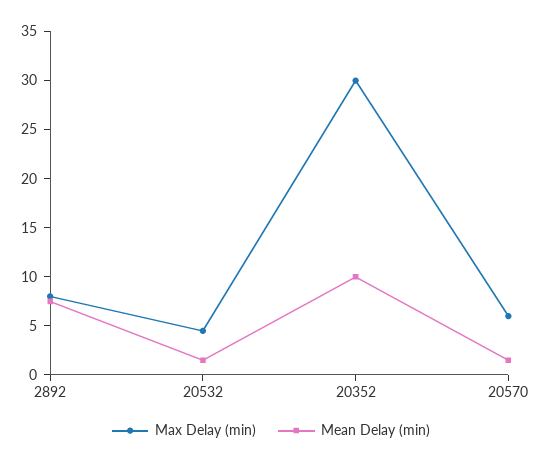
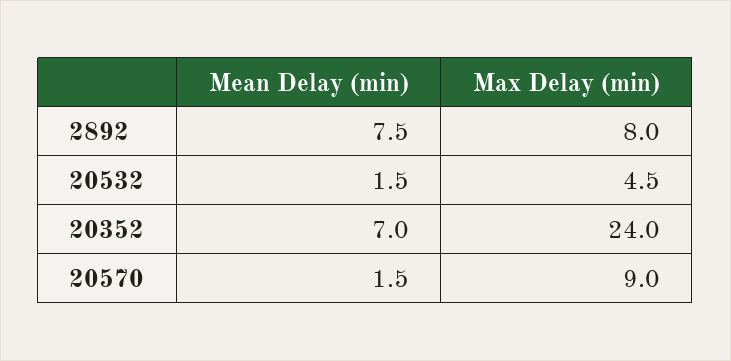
  {
    "Max Delay (min)": {
      "2892": 8,
      "20532": 4.5,
-     "20352": 30,
+     "20352": 24,
-     "20570": 6
+     "20570": 9
    },
    "Mean Delay (min)": {
      "2892": 7.5,
      "20532": 1.5,
-     "20352": 10,
+     "20352": 7,
      "20570": 1.5
    }
  }

